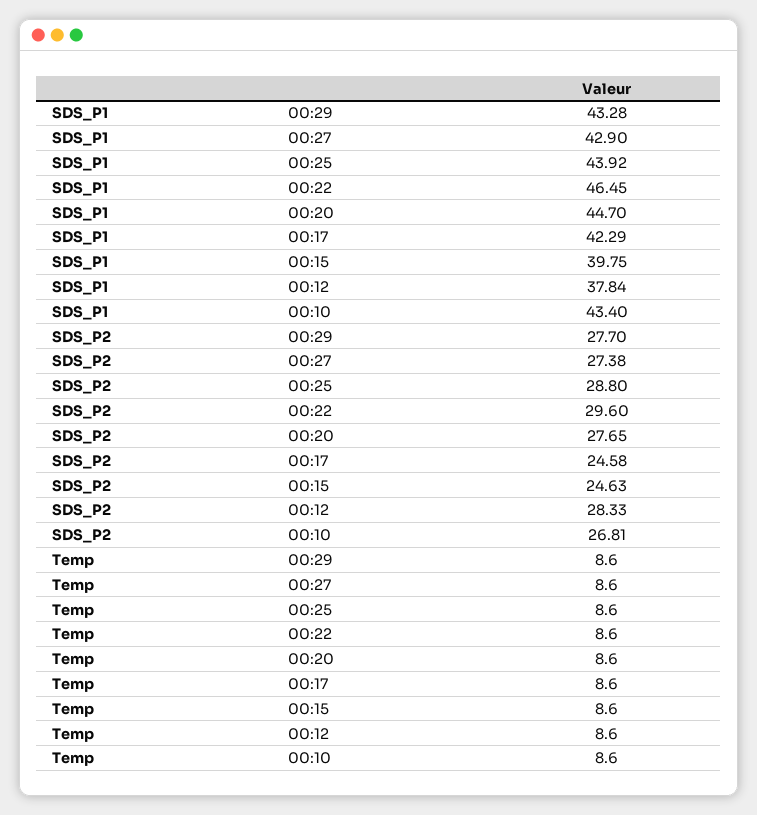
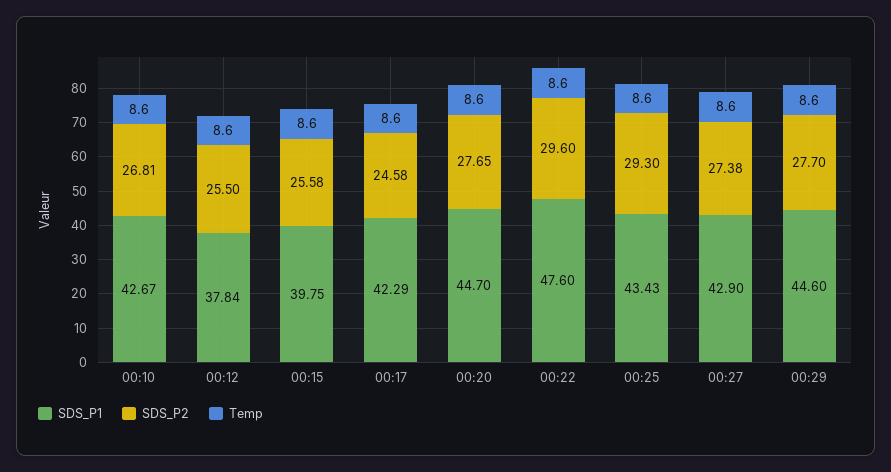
  {
    "SDS_P1": {
-     "00:29": 43.28,
+     "00:29": 44.6,
      "00:27": 42.9,
-     "00:25": 43.92,
+     "00:25": 43.43,
-     "00:22": 46.45,
+     "00:22": 47.6,
      "00:20": 44.7,
      "00:17": 42.29,
      "00:15": 39.75,
      "00:12": 37.84,
-     "00:10": 43.4
+     "00:10": 42.67
    },
    "SDS_P2": {
      "00:29": 27.7,
      "00:27": 27.38,
-     "00:25": 28.8,
+     "00:25": 29.3,
      "00:22": 29.6,
      "00:20": 27.65,
      "00:17": 24.58,
-     "00:15": 24.63,
+     "00:15": 25.58,
-     "00:12": 28.33,
+     "00:12": 25.5,
      "00:10": 26.81
    },
    "Temp": {
      "00:29": 8.6,
      "00:27": 8.6,
      "00:25": 8.6,
      "00:22": 8.6,
      "00:20": 8.6,
      "00:17": 8.6,
      "00:15": 8.6,
      "00:12": 8.6,
      "00:10": 8.6
    }
  }

